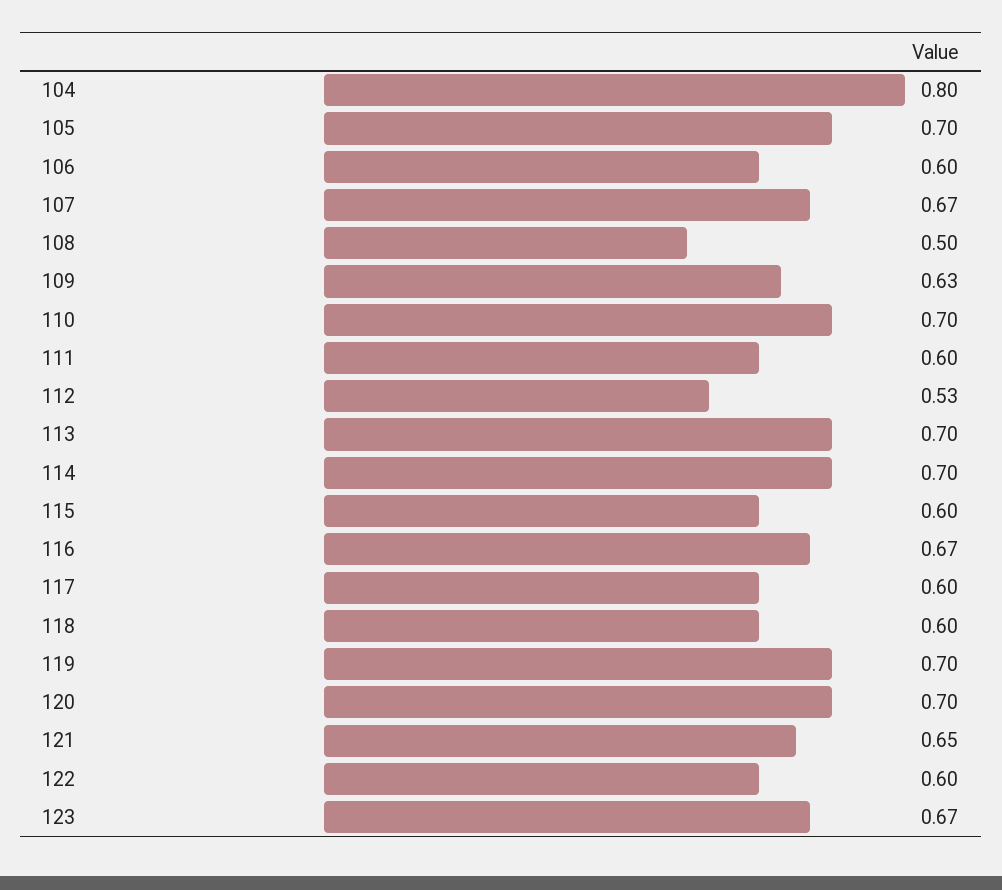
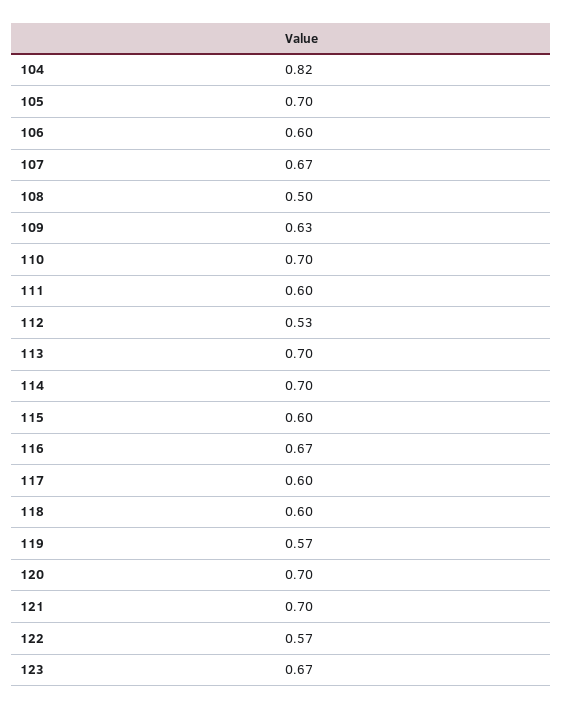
  {
-   "104": 0.8,
+   "104": 0.82,
    "105": 0.7,
    "106": 0.6,
    "107": 0.67,
    "108": 0.5,
    "109": 0.63,
    "110": 0.7,
    "111": 0.6,
    "112": 0.53,
    "113": 0.7,
    "114": 0.7,
    "115": 0.6,
    "116": 0.67,
    "117": 0.6,
    "118": 0.6,
-   "119": 0.7,
+   "119": 0.57,
    "120": 0.7,
-   "121": 0.65,
+   "121": 0.7,
-   "122": 0.6,
+   "122": 0.57,
    "123": 0.67
  }

